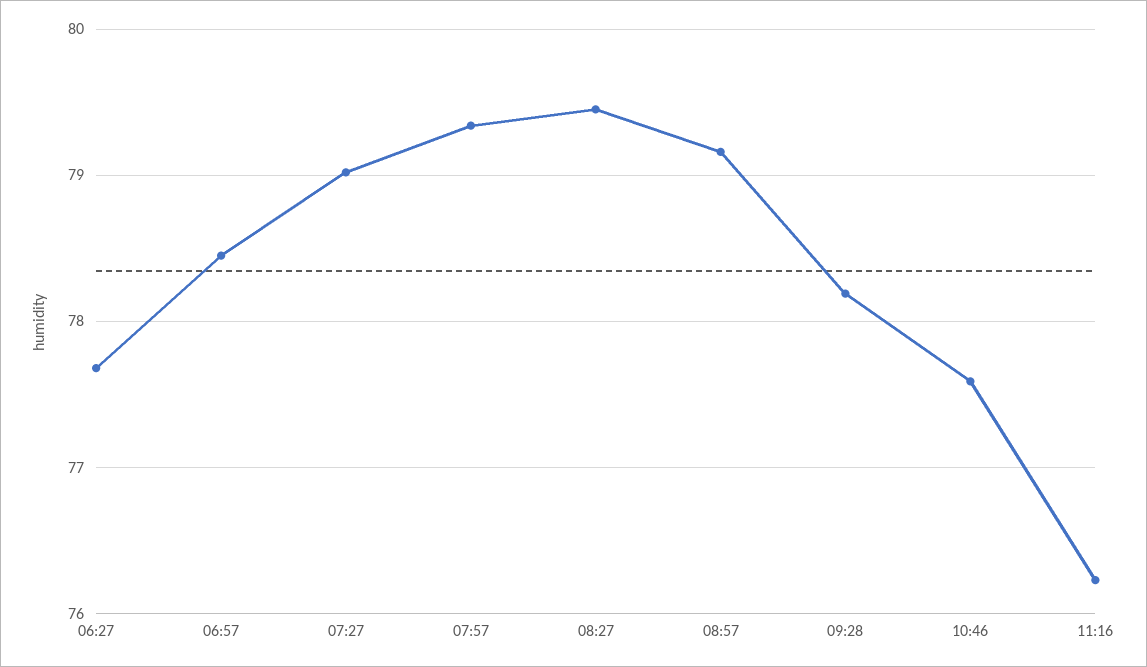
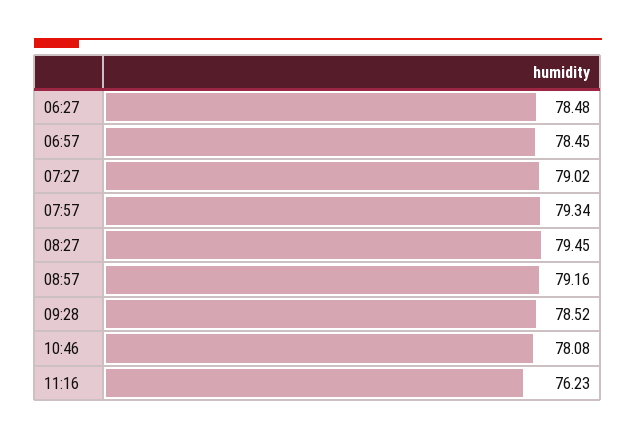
  {
-   "06:27": 77.7,
+   "06:27": 78.48,
    "06:57": 78.45,
    "07:27": 79.02,
    "07:57": 79.34,
    "08:27": 79.45,
    "08:57": 79.16,
-   "09:28": 78.2,
+   "09:28": 78.52,
-   "10:46": 77.6,
+   "10:46": 78.08,
    "11:16": 76.23
  }

